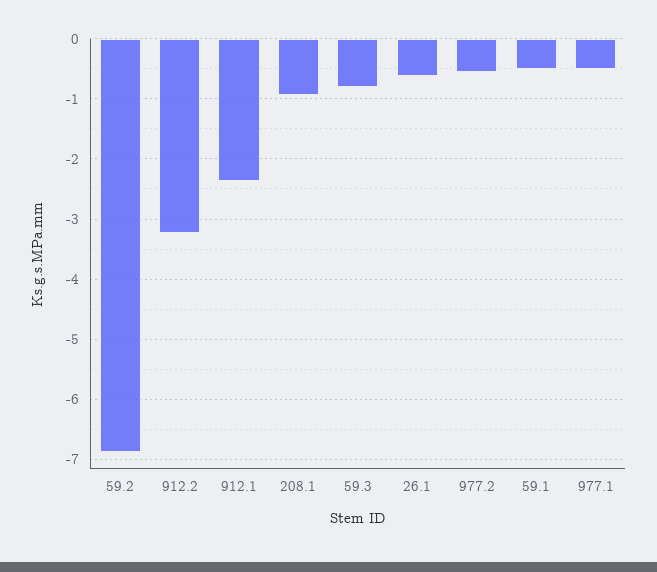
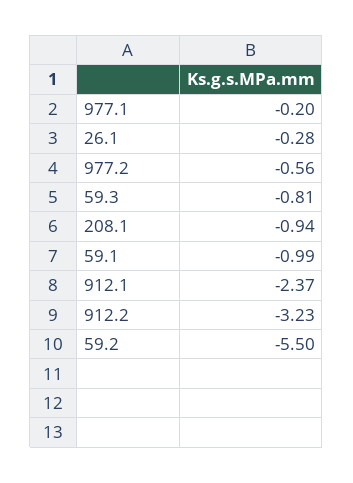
  {
-   "59.2": -6.9,
+   "59.2": -5.5,
    "912.2": -3.23,
    "912.1": -2.37,
    "208.1": -0.94,
    "59.3": -0.81,
-   "26.1": -0.6,
+   "26.1": -0.28,
    "977.2": -0.56,
-   "59.1": -0.5,
+   "59.1": -0.99,
-   "977.1": -0.5
+   "977.1": -0.2
  }

